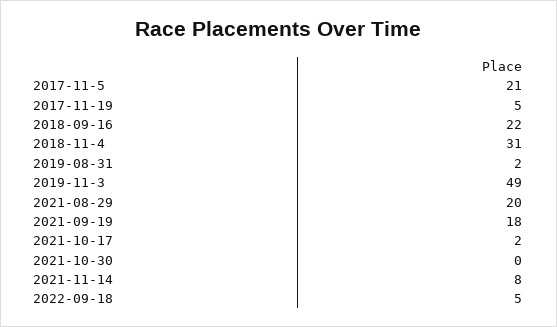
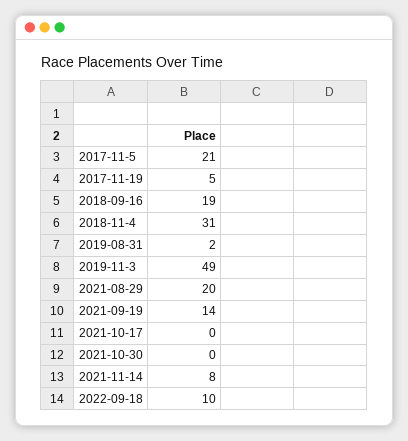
  {
    "2017-11-5": 21,
    "2017-11-19": 5,
-   "2018-09-16": 22,
+   "2018-09-16": 19,
    "2018-11-4": 31,
    "2019-08-31": 2,
    "2019-11-3": 49,
    "2021-08-29": 20,
-   "2021-09-19": 18,
+   "2021-09-19": 14,
-   "2021-10-17": 2,
+   "2021-10-17": 0,
    "2021-10-30": 0,
    "2021-11-14": 8,
-   "2022-09-18": 5
+   "2022-09-18": 10
  }

